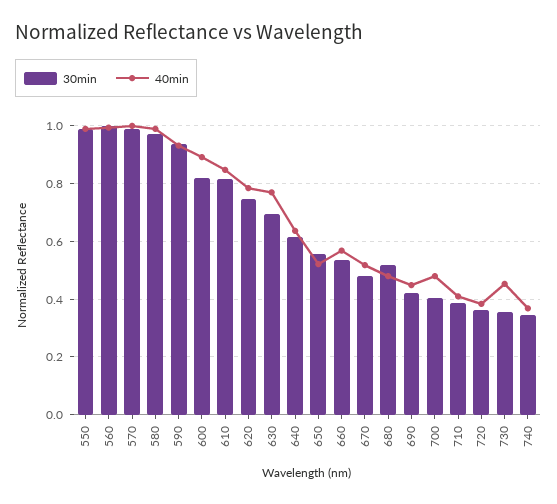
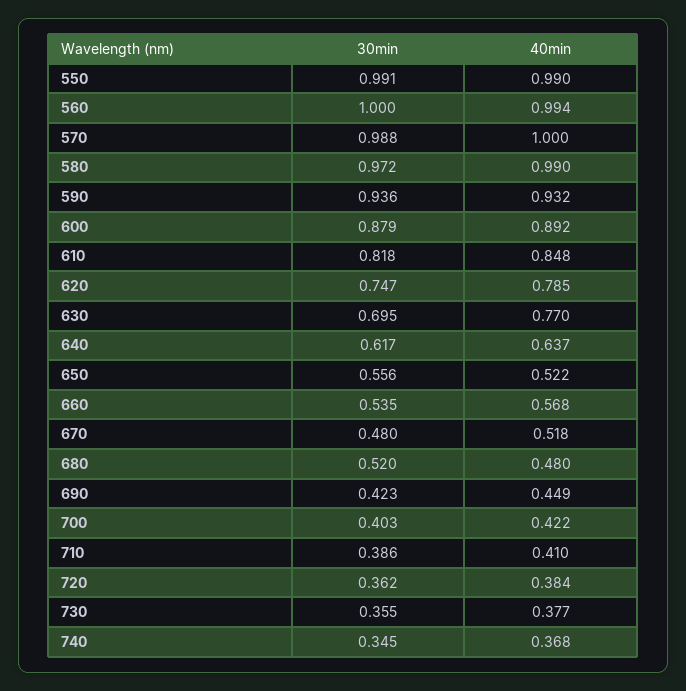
  {
    "30min": {
      "550": 0.991,
      "560": 1,
      "570": 0.988,
      "580": 0.972,
      "590": 0.936,
-     "600": 0.825,
+     "600": 0.879,
      "610": 0.818,
      "620": 0.747,
      "630": 0.695,
      "640": 0.617,
      "650": 0.556,
      "660": 0.535,
      "670": 0.48,
      "680": 0.52,
      "690": 0.423,
      "700": 0.403,
      "710": 0.386,
      "720": 0.362,
      "730": 0.355,
      "740": 0.345
    },
    "40min": {
      "550": 0.99,
      "560": 0.994,
      "570": 1,
      "580": 0.99,
      "590": 0.932,
      "600": 0.892,
      "610": 0.848,
      "620": 0.785,
      "630": 0.77,
      "640": 0.637,
      "650": 0.522,
      "660": 0.568,
      "670": 0.518,
      "680": 0.48,
      "690": 0.449,
-     "700": 0.475,
+     "700": 0.422,
      "710": 0.41,
      "720": 0.384,
-     "730": 0.45,
+     "730": 0.377,
      "740": 0.368
    }
  }

